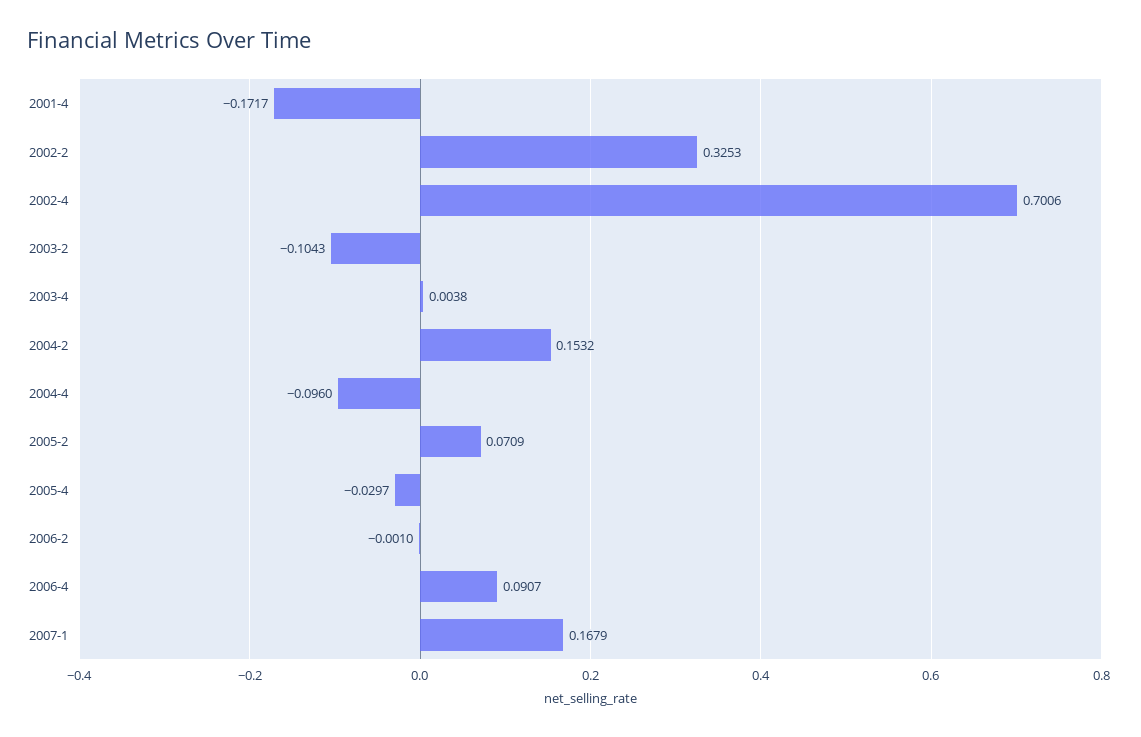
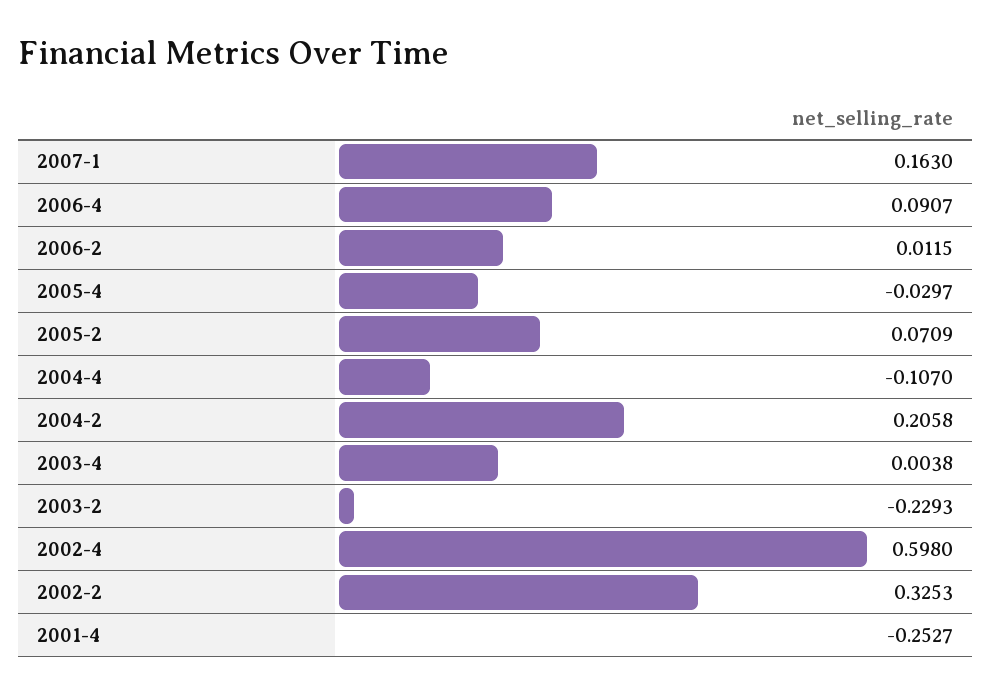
  {
-   "2001-4": -0.1717,
+   "2001-4": -0.2527,
    "2002-2": 0.3253,
-   "2002-4": 0.7006,
+   "2002-4": 0.598,
-   "2003-2": -0.1043,
+   "2003-2": -0.2293,
    "2003-4": 0.0038,
-   "2004-2": 0.1532,
+   "2004-2": 0.2058,
-   "2004-4": -0.096,
+   "2004-4": -0.107,
    "2005-2": 0.0709,
    "2005-4": -0.0297,
-   "2006-2": -0.001,
+   "2006-2": 0.0115,
    "2006-4": 0.0907,
-   "2007-1": 0.1679
+   "2007-1": 0.163
  }

